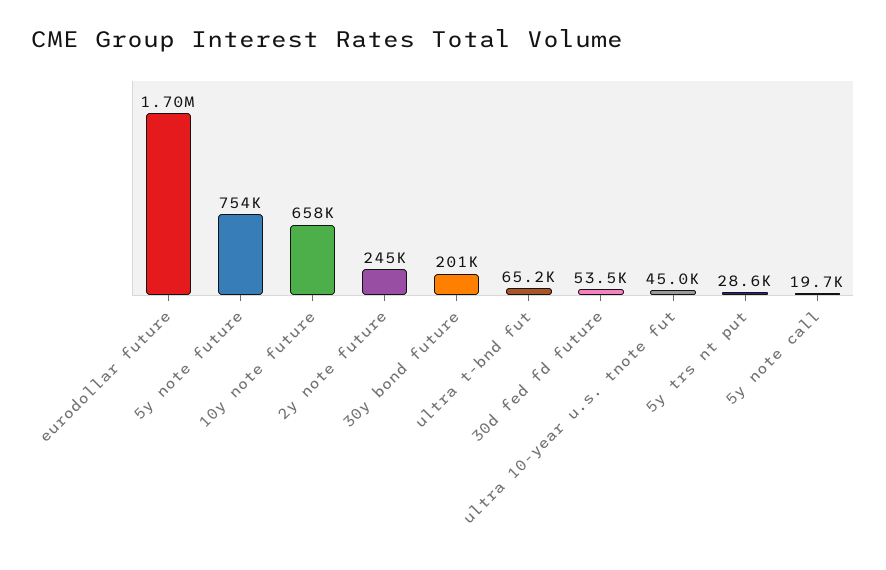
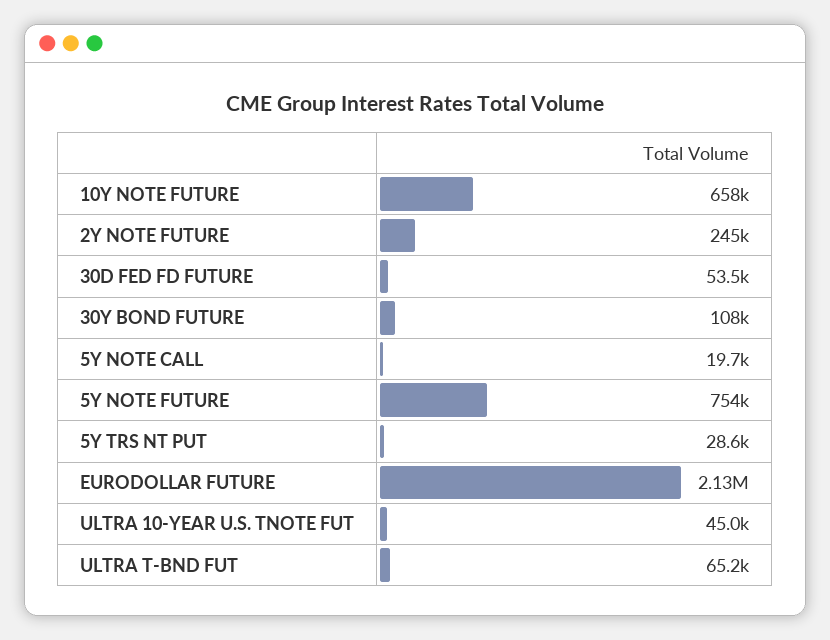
  {
-   "eurodollar future": 1700000,
+   "eurodollar future": 2130000,
    "5y note future": 754000,
    "10y note future": 658000,
    "2y note future": 245000,
-   "30y bond future": 201000,
+   "30y bond future": 108000,
    "ultra t-bnd fut": 65200,
    "30d fed fd future": 53500,
    "ultra 10-year u.s. tnote fut": 45000,
    "5y trs nt put": 28600,
    "5y note call": 19700
  }

